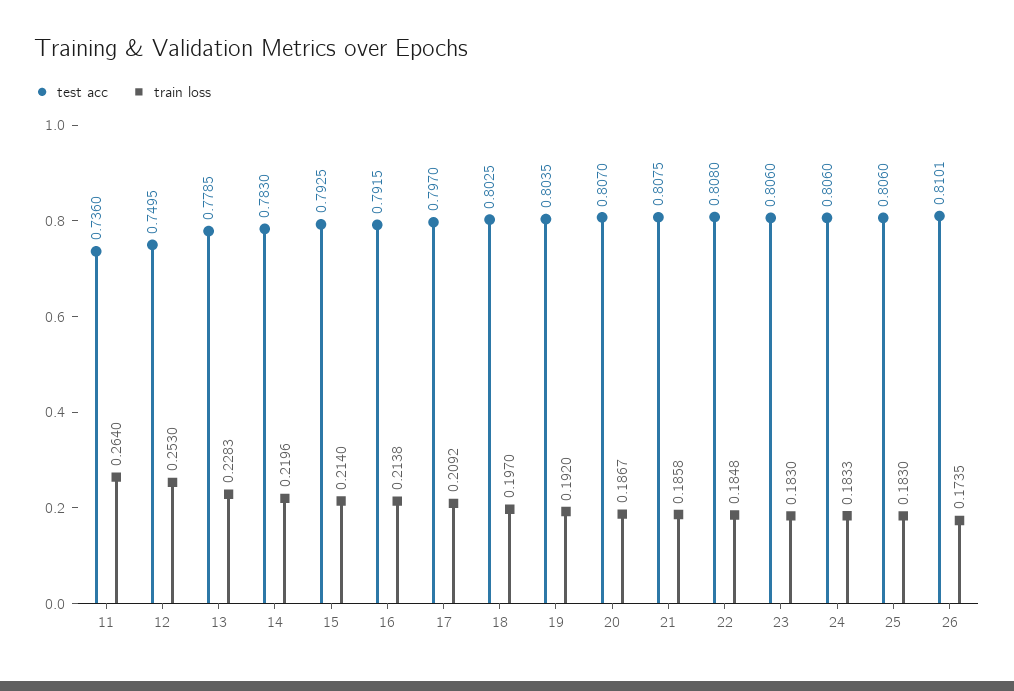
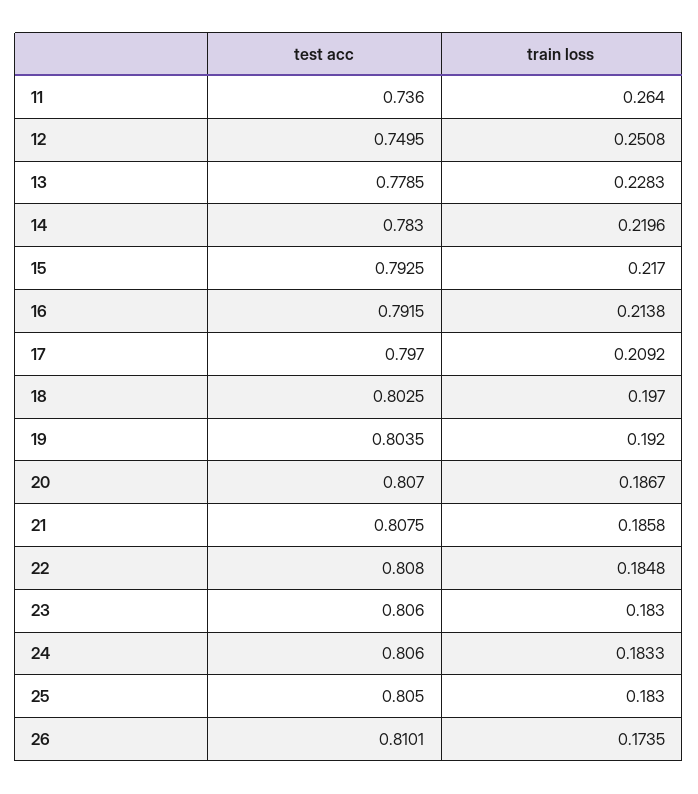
  {
    "test acc": {
      "11": 0.736,
      "12": 0.7495,
      "13": 0.7785,
      "14": 0.783,
      "15": 0.7925,
      "16": 0.7915,
      "17": 0.797,
      "18": 0.8025,
      "19": 0.8035,
      "20": 0.807,
      "21": 0.8075,
      "22": 0.808,
      "23": 0.806,
      "24": 0.806,
-     "25": 0.806,
+     "25": 0.805,
      "26": 0.8101
    },
    "train loss": {
      "11": 0.264,
-     "12": 0.253,
+     "12": 0.2508,
      "13": 0.2283,
      "14": 0.2196,
-     "15": 0.214,
+     "15": 0.217,
      "16": 0.2138,
      "17": 0.2092,
      "18": 0.197,
      "19": 0.192,
      "20": 0.1867,
      "21": 0.1858,
      "22": 0.1848,
      "23": 0.183,
      "24": 0.1833,
      "25": 0.183,
      "26": 0.1735
    }
  }

